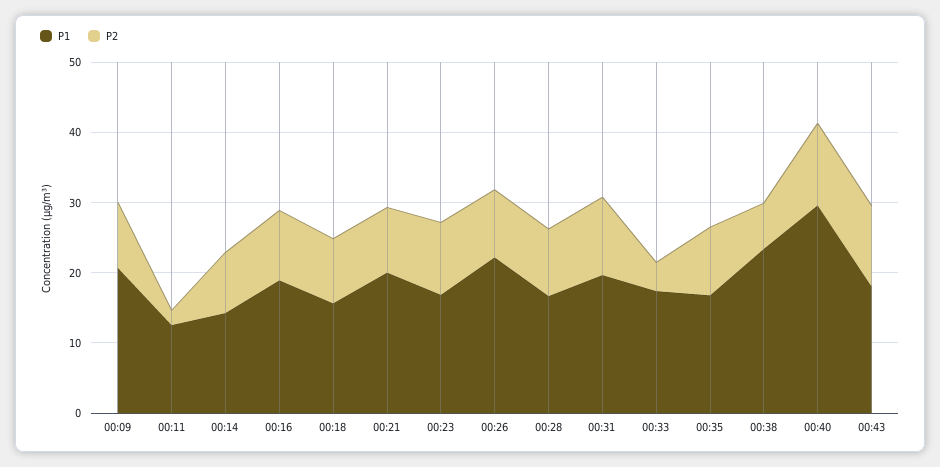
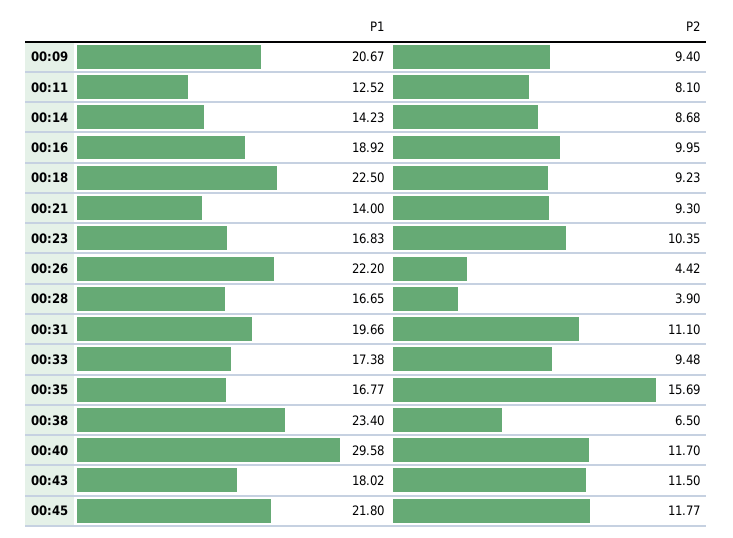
  {
    "P1": {
      "00:09": 20.67,
      "00:11": 12.52,
      "00:14": 14.23,
      "00:16": 18.92,
-     "00:18": 16,
+     "00:18": 22.5,
-     "00:21": 20,
+     "00:21": 14,
      "00:23": 16.83,
      "00:26": 22.2,
      "00:28": 16.65,
      "00:31": 19.66,
      "00:33": 17.38,
      "00:35": 16.77,
      "00:38": 23.4,
      "00:40": 29.58,
-     "00:43": 18.02
+     "00:43": 18.02,
+     "00:45": 21.8
    },
    "P2": {
      "00:09": 9.4,
-     "00:11": 2,
+     "00:11": 8.1,
      "00:14": 8.68,
      "00:16": 9.95,
      "00:18": 9.23,
      "00:21": 9.3,
      "00:23": 10.35,
-     "00:26": 10,
+     "00:26": 4.42,
-     "00:28": 10,
+     "00:28": 3.9,
      "00:31": 11.1,
-     "00:33": 4,
+     "00:33": 9.48,
-     "00:35": 10,
+     "00:35": 15.69,
      "00:38": 6.5,
      "00:40": 11.7,
-     "00:43": 11.5
+     "00:43": 11.5,
+     "00:45": 11.77
    }
  }

